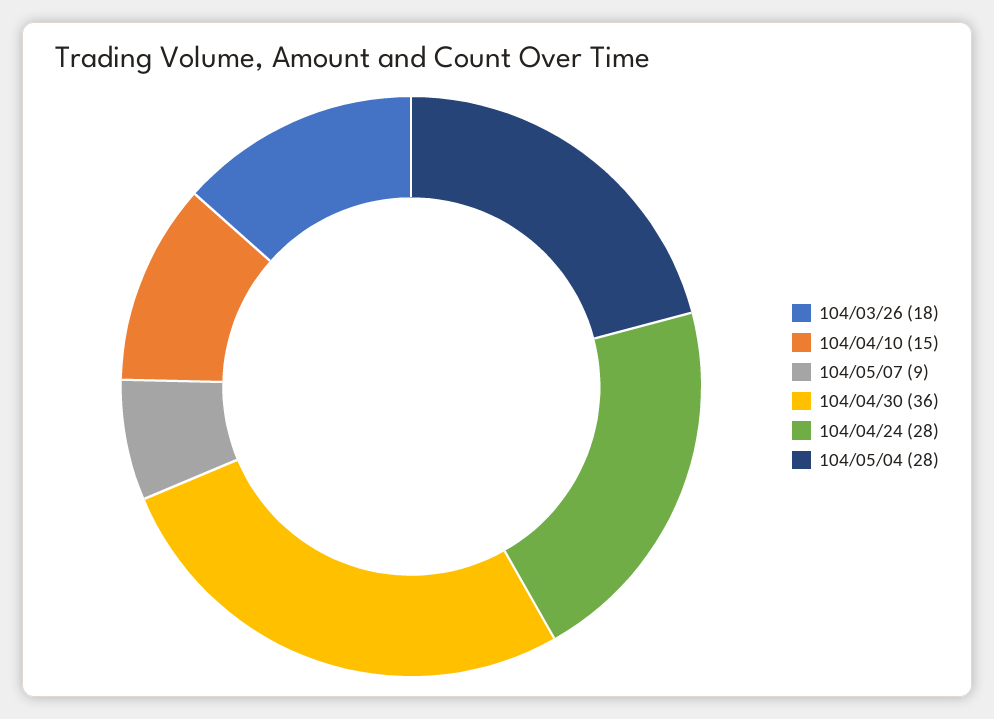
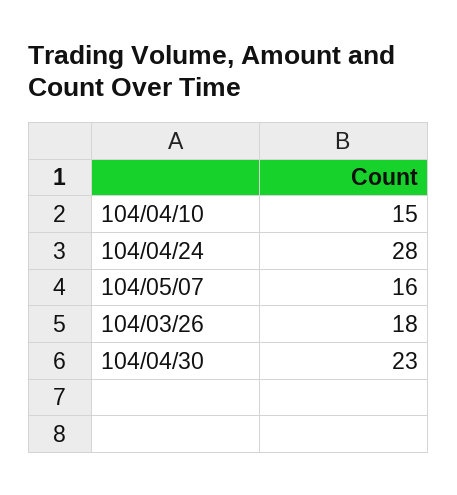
  {
    "104/03/26": 18,
    "104/04/10": 15,
-   "104/05/07": 9,
+   "104/05/07": 16,
-   "104/04/30": 36,
+   "104/04/30": 23,
-   "104/04/24": 28,
+   "104/04/24": 28
-   "104/05/04": 28
  }

